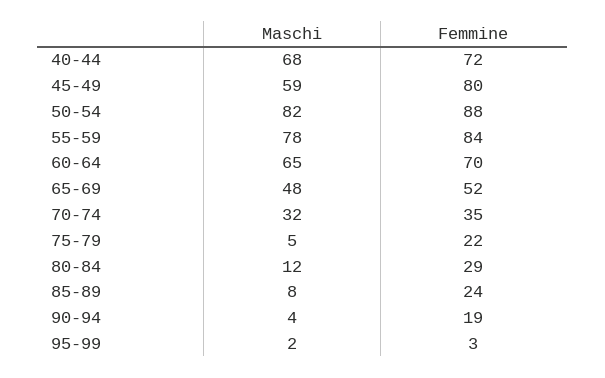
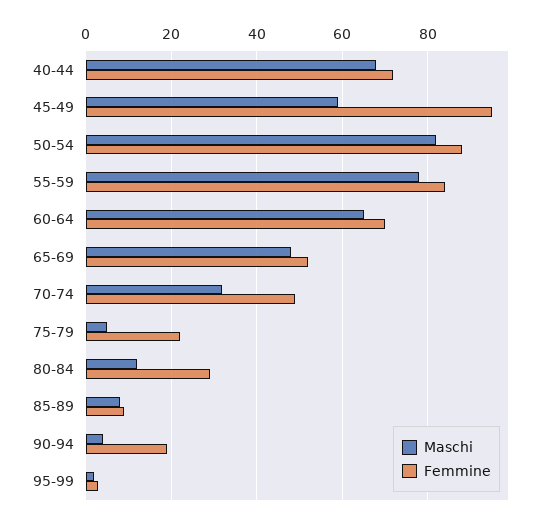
  {
    "Maschi": {
      "40-44": 68,
      "45-49": 59,
      "50-54": 82,
      "55-59": 78,
      "60-64": 65,
      "65-69": 48,
      "70-74": 32,
      "75-79": 5,
      "80-84": 12,
      "85-89": 8,
      "90-94": 4,
      "95-99": 2
    },
    "Femmine": {
      "40-44": 72,
-     "45-49": 80,
+     "45-49": 95,
      "50-54": 88,
      "55-59": 84,
      "60-64": 70,
      "65-69": 52,
-     "70-74": 35,
+     "70-74": 50,
      "75-79": 22,
      "80-84": 29,
-     "85-89": 24,
+     "85-89": 10,
      "90-94": 19,
      "95-99": 3
    }
  }

